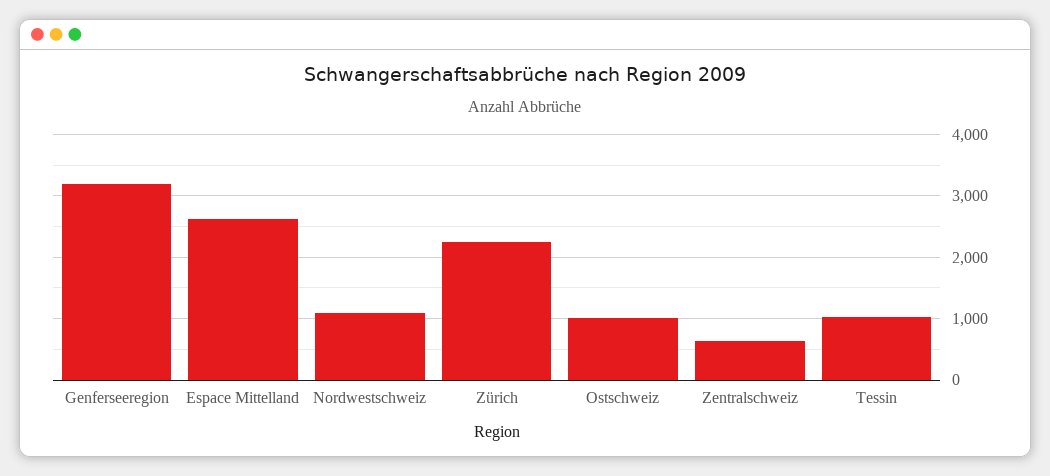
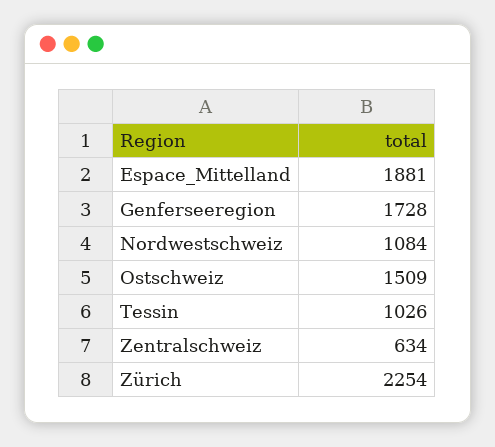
  {
-   "Genferseeregion": 3200,
+   "Genferseeregion": 1728,
-   "Espace Mittelland": 2600,
+   "Espace Mittelland": 1881,
    "Nordwestschweiz": 1084,
    "Zürich": 2254,
-   "Ostschweiz": 1000,
+   "Ostschweiz": 1509,
    "Zentralschweiz": 634,
    "Tessin": 1026
  }

